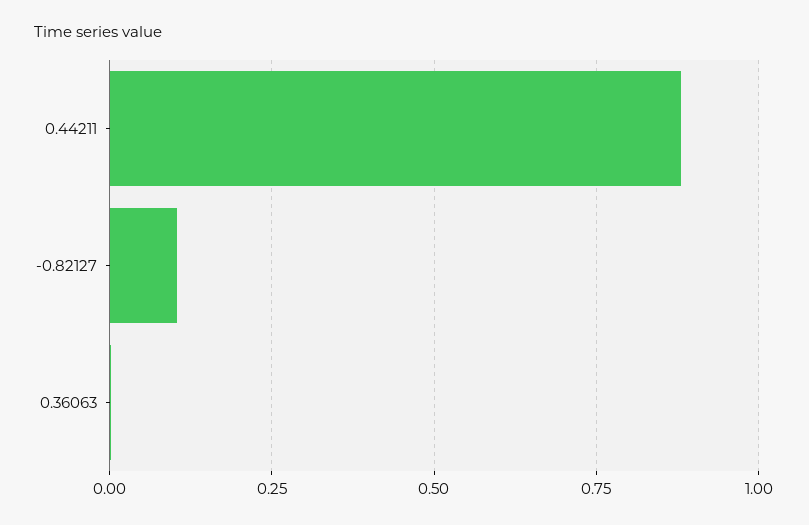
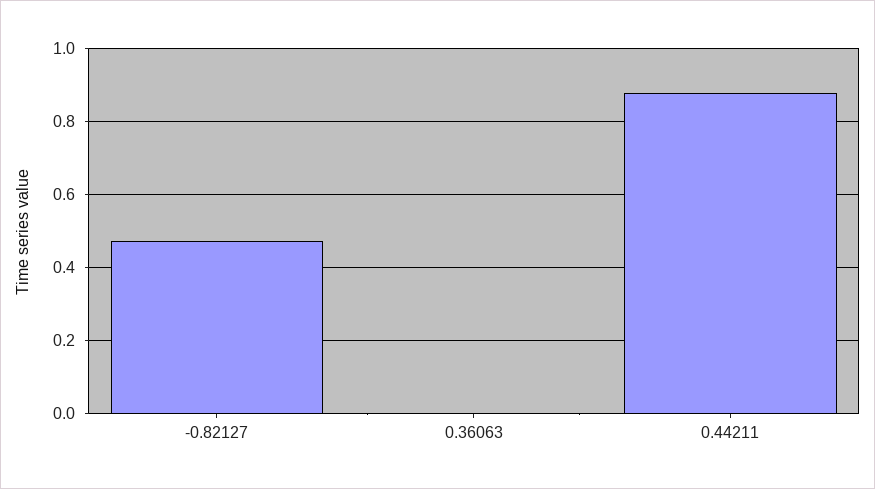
  {
    "0.44211": 0.88,
-   "-0.82127": 0.1,
+   "-0.82127": 0.48,
    "0.36063": 0
  }

